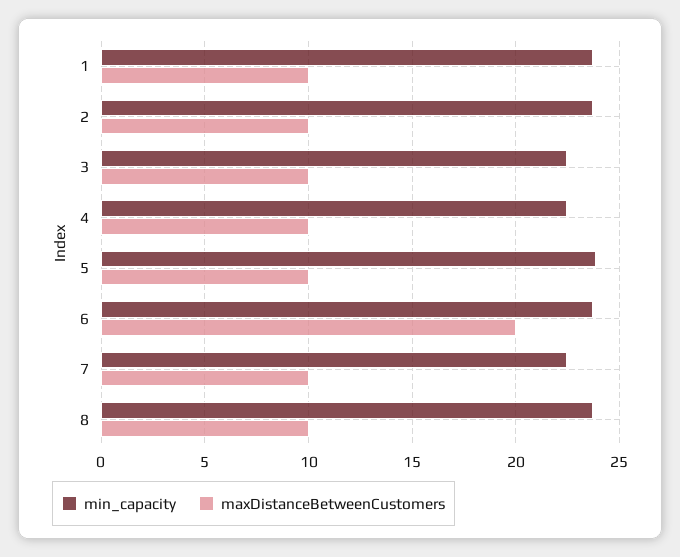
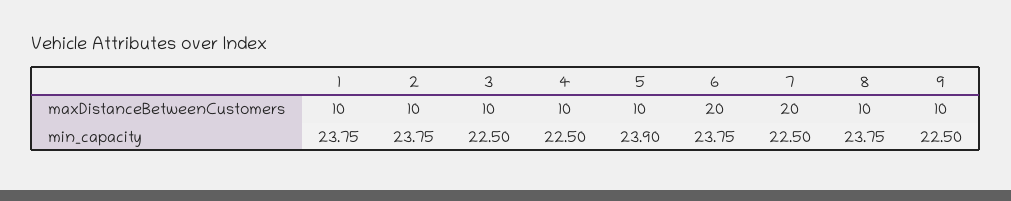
  {
    "min_capacity": {
      "1": 23.75,
      "2": 23.75,
      "3": 22.5,
      "4": 22.5,
      "5": 23.9,
      "6": 23.75,
      "7": 22.5,
-     "8": 23.75
+     "8": 23.75,
+     "9": 22.5
    },
    "maxDistanceBetweenCustomers": {
      "1": 10,
      "2": 10,
      "3": 10,
      "4": 10,
      "5": 10,
      "6": 20,
-     "7": 10,
+     "7": 20,
-     "8": 10
+     "8": 10,
+     "9": 10
    }
  }

